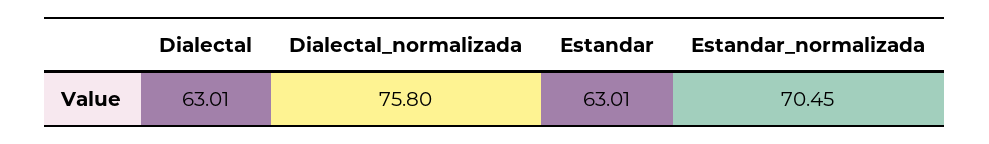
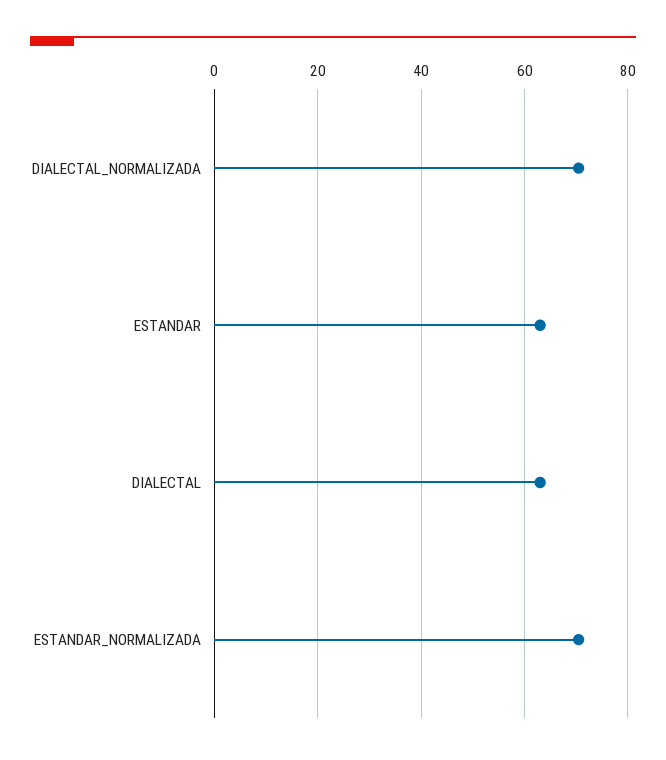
  {
    "Dialectal": 63.01,
-   "Dialectal_normalizada": 75.8,
+   "Dialectal_normalizada": 70,
    "Estandar": 63.01,
    "Estandar_normalizada": 70.45
  }

